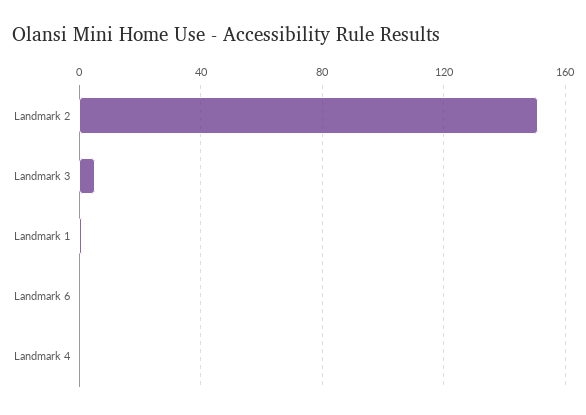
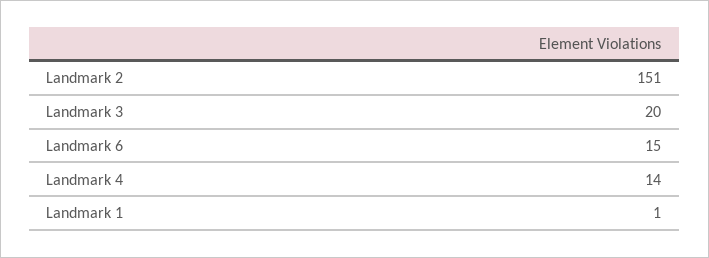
  {
    "Landmark 2": 151,
-   "Landmark 3": 5,
+   "Landmark 3": 20,
    "Landmark 1": 1,
-   "Landmark 6": 0,
+   "Landmark 6": 15,
-   "Landmark 4": 0
+   "Landmark 4": 14
  }

